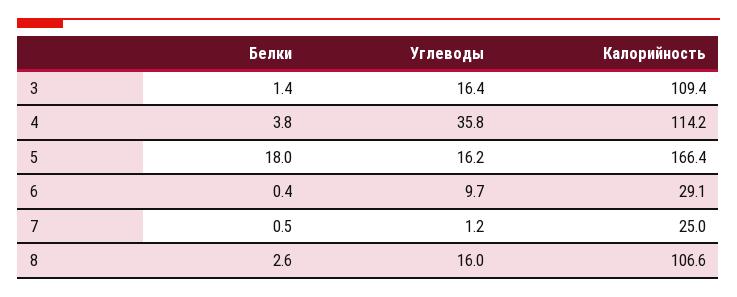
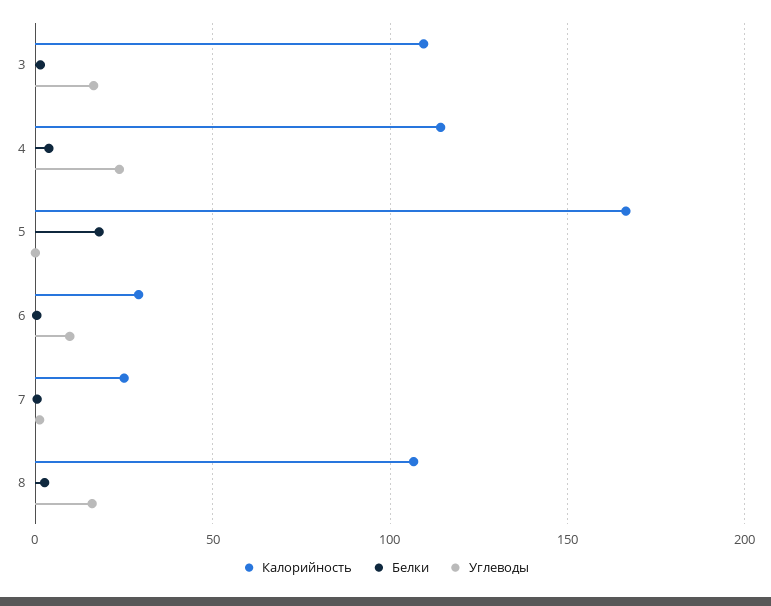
  {
    "Белки": {
      "3": 1.4,
      "4": 3.8,
      "5": 18,
      "6": 0.4,
      "7": 0.5,
      "8": 2.6
    },
    "Углеводы": {
      "3": 16.4,
-     "4": 35.8,
+     "4": 25,
-     "5": 16.2,
+     "5": 0,
      "6": 9.7,
      "7": 1.2,
      "8": 16
    },
    "Калорийность": {
      "3": 109.4,
      "4": 114.2,
      "5": 166.4,
      "6": 29.1,
      "7": 25,
      "8": 106.6
    }
  }

